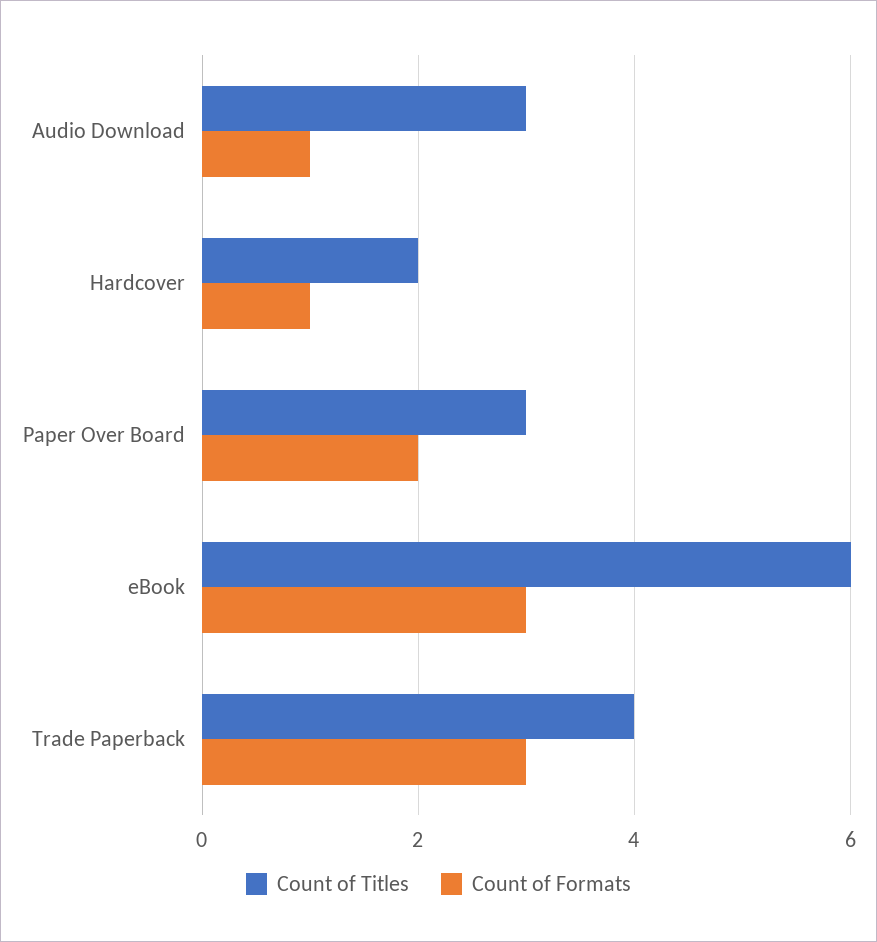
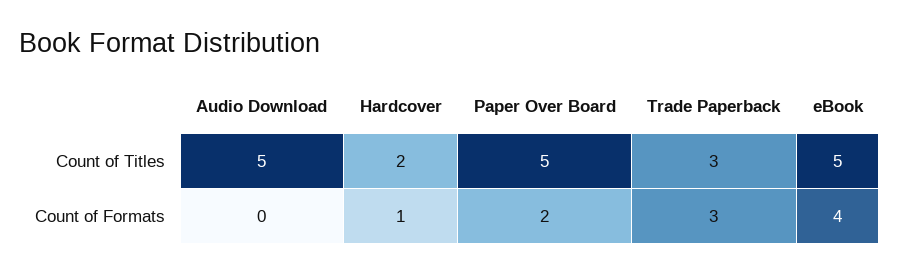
  {
    "Count of Titles": {
-     "Audio Download": 3,
+     "Audio Download": 5,
      "Hardcover": 2,
-     "Paper Over Board": 3,
+     "Paper Over Board": 5,
-     "eBook": 6,
+     "eBook": 5,
-     "Trade Paperback": 4
+     "Trade Paperback": 3
    },
    "Count of Formats": {
-     "Audio Download": 1,
+     "Audio Download": 0,
      "Hardcover": 1,
      "Paper Over Board": 2,
-     "eBook": 3,
+     "eBook": 4,
      "Trade Paperback": 3
    }
  }

